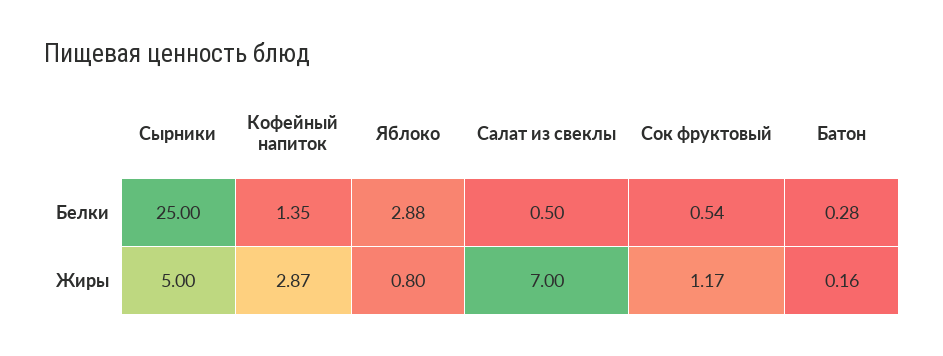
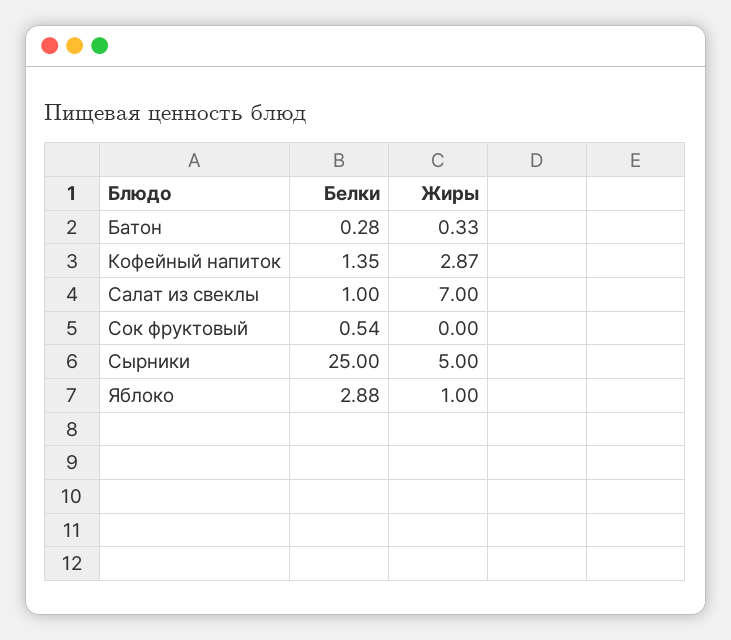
  {
    "Сырники": {
      "Белки": 25,
      "Жиры": 5
    },
    "Кофейный напиток": {
      "Белки": 1.35,
      "Жиры": 2.87
    },
    "Яблоко": {
      "Белки": 2.88,
-     "Жиры": 0.8
+     "Жиры": 1
    },
    "Салат из свеклы": {
-     "Белки": 0.5,
+     "Белки": 1,
      "Жиры": 7
    },
    "Сок фруктовый": {
      "Белки": 0.54,
-     "Жиры": 1.17
+     "Жиры": 0
    },
    "Батон": {
      "Белки": 0.28,
-     "Жиры": 0.16
+     "Жиры": 0.33
    }
  }

